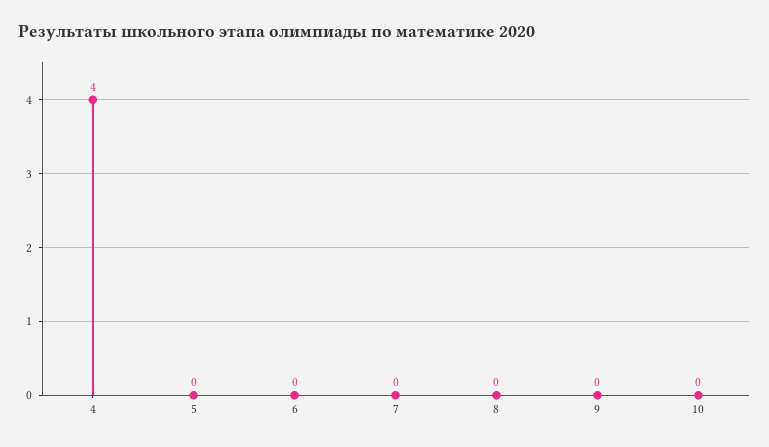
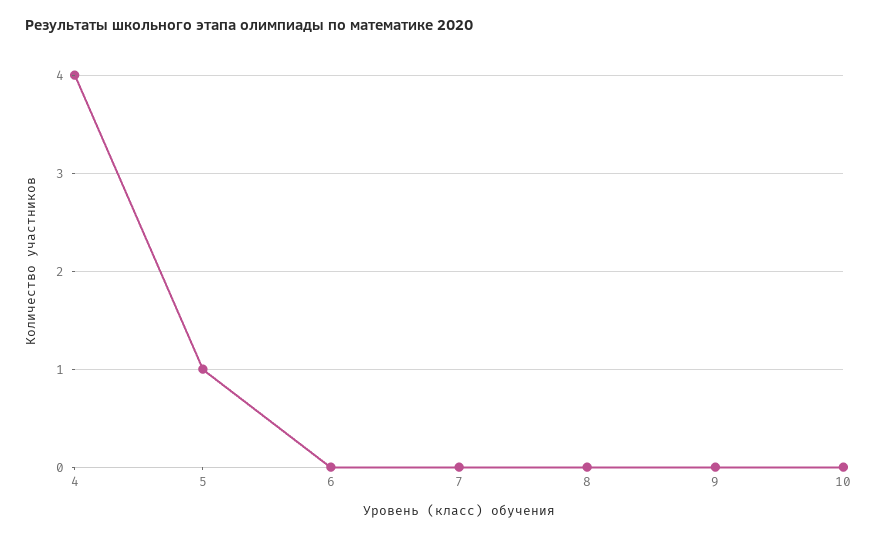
  {
    "4": 4,
-   "5": 0,
+   "5": 1,
    "6": 0,
    "7": 0,
    "8": 0,
    "9": 0,
    "10": 0
  }

